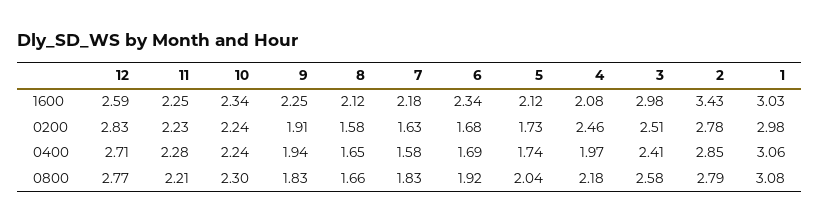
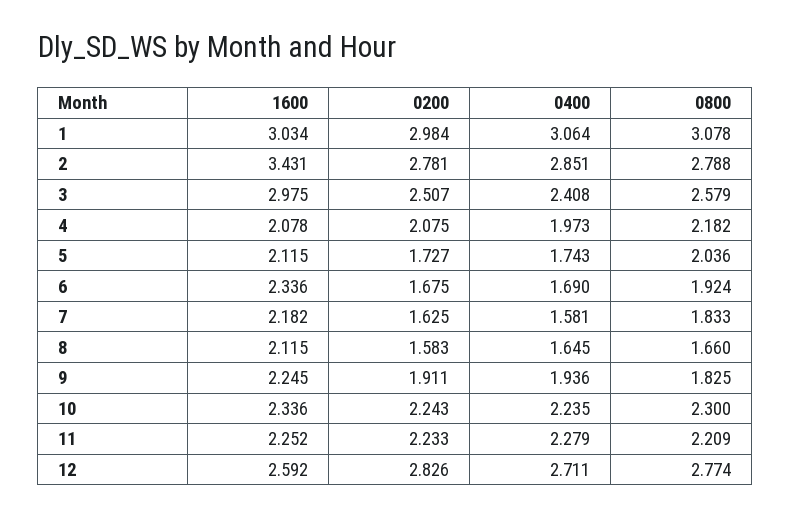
  {
    "12": {
      "1600": 2.592,
      "0200": 2.826,
      "0400": 2.711,
      "0800": 2.774
    },
    "11": {
      "1600": 2.252,
      "0200": 2.233,
      "0400": 2.279,
      "0800": 2.209
    },
    "10": {
      "1600": 2.336,
      "0200": 2.243,
      "0400": 2.235,
      "0800": 2.3
    },
    "9": {
      "1600": 2.245,
      "0200": 1.911,
      "0400": 1.936,
      "0800": 1.825
    },
    "8": {
      "1600": 2.115,
      "0200": 1.583,
      "0400": 1.645,
      "0800": 1.66
    },
    "7": {
      "1600": 2.182,
      "0200": 1.625,
      "0400": 1.581,
      "0800": 1.833
    },
    "6": {
      "1600": 2.336,
      "0200": 1.675,
      "0400": 1.69,
      "0800": 1.924
    },
    "5": {
      "1600": 2.115,
      "0200": 1.727,
      "0400": 1.743,
      "0800": 2.036
    },
    "4": {
      "1600": 2.078,
-     "0200": 2.46,
+     "0200": 2.075,
      "0400": 1.973,
      "0800": 2.182
    },
    "3": {
      "1600": 2.975,
      "0200": 2.507,
      "0400": 2.408,
      "0800": 2.579
    },
    "2": {
      "1600": 3.431,
      "0200": 2.781,
      "0400": 2.851,
      "0800": 2.788
    },
    "1": {
      "1600": 3.034,
      "0200": 2.984,
      "0400": 3.064,
      "0800": 3.078
    }
  }

